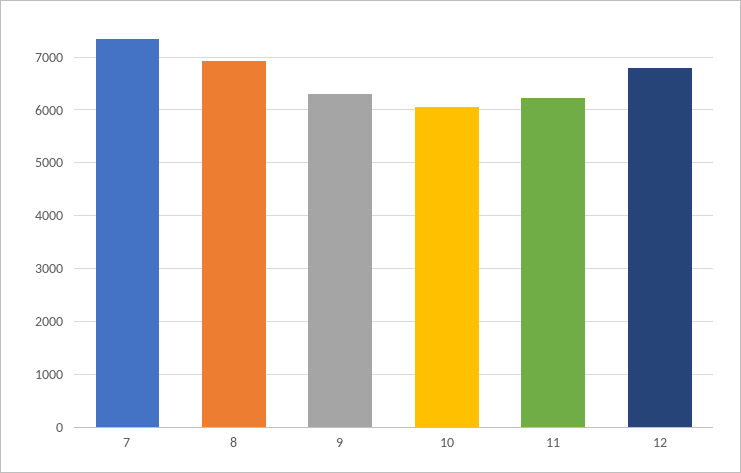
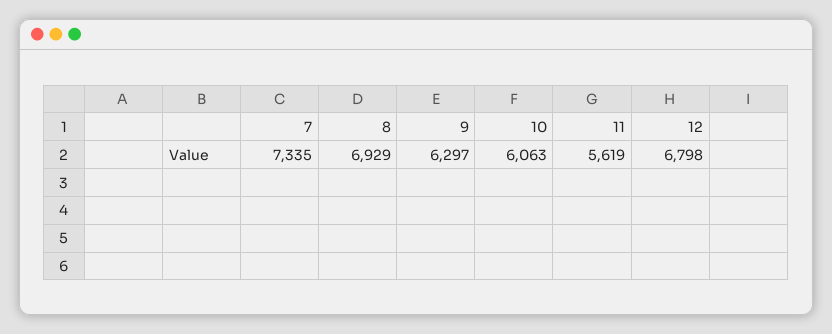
  {
    "7": 7335,
    "8": 6929,
    "9": 6297,
    "10": 6063,
-   "11": 6200,
+   "11": 5619,
    "12": 6798
  }

